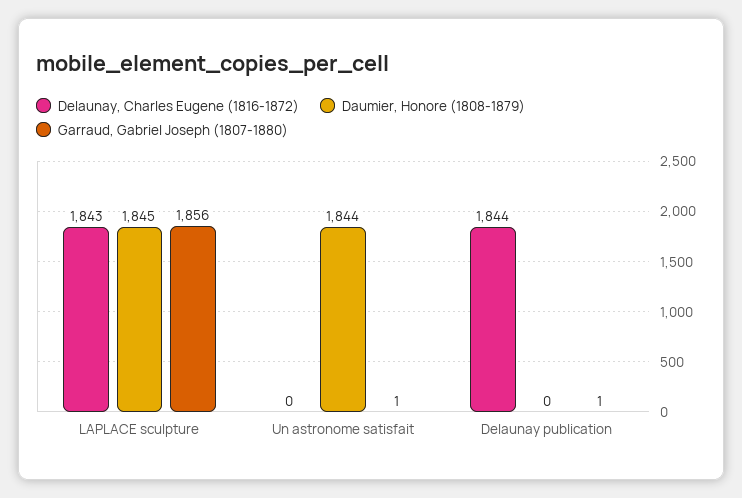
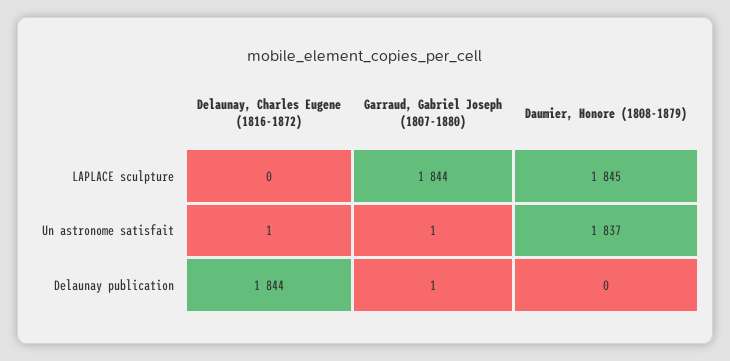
  {
    "Delaunay, Charles Eugene (1816-1872)": {
-     "LAPLACE sculpture": 1843,
+     "LAPLACE sculpture": 0,
-     "Un astronome satisfait": 0,
+     "Un astronome satisfait": 1,
      "Delaunay publication": 1844
    },
    "Daumier, Honore (1808-1879)": {
      "LAPLACE sculpture": 1845,
-     "Un astronome satisfait": 1844,
+     "Un astronome satisfait": 1837,
      "Delaunay publication": 0
    },
    "Garraud, Gabriel Joseph (1807-1880)": {
-     "LAPLACE sculpture": 1856,
+     "LAPLACE sculpture": 1844,
      "Un astronome satisfait": 1,
      "Delaunay publication": 1
    }
  }

